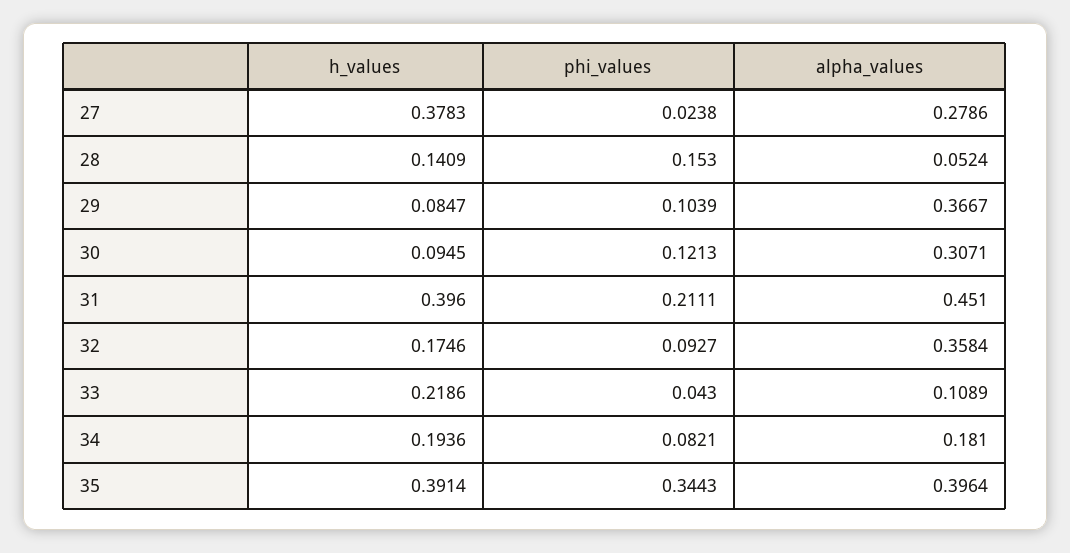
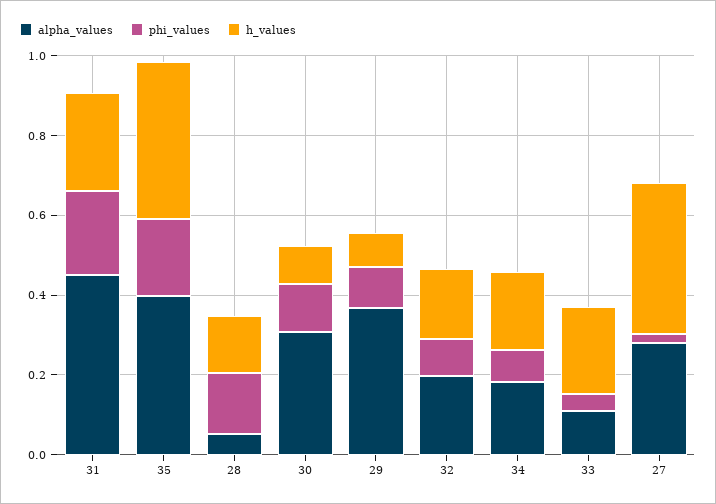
  {
    "h_values": {
      "27": 0.3783,
      "28": 0.1409,
      "29": 0.0847,
      "30": 0.0945,
-     "31": 0.396,
+     "31": 0.25,
      "32": 0.1746,
      "33": 0.2186,
      "34": 0.1936,
      "35": 0.3914
    },
    "phi_values": {
      "27": 0.0238,
      "28": 0.153,
      "29": 0.1039,
      "30": 0.1213,
      "31": 0.2111,
      "32": 0.0927,
      "33": 0.043,
      "34": 0.0821,
-     "35": 0.3443
+     "35": 0.2
    },
    "alpha_values": {
      "27": 0.2786,
      "28": 0.0524,
      "29": 0.3667,
      "30": 0.3071,
      "31": 0.451,
-     "32": 0.3584,
+     "32": 0.2,
      "33": 0.1089,
      "34": 0.181,
      "35": 0.3964
    }
  }

